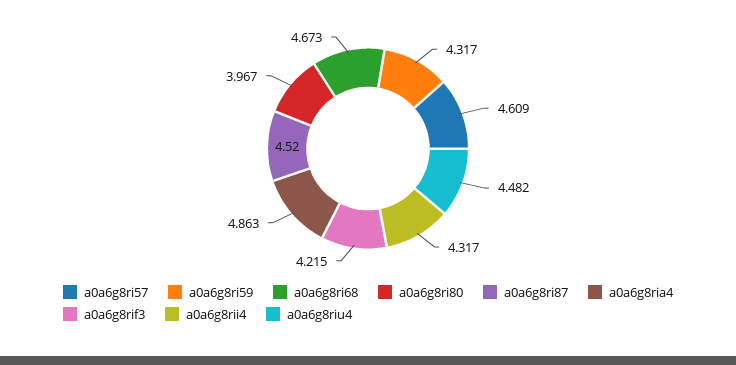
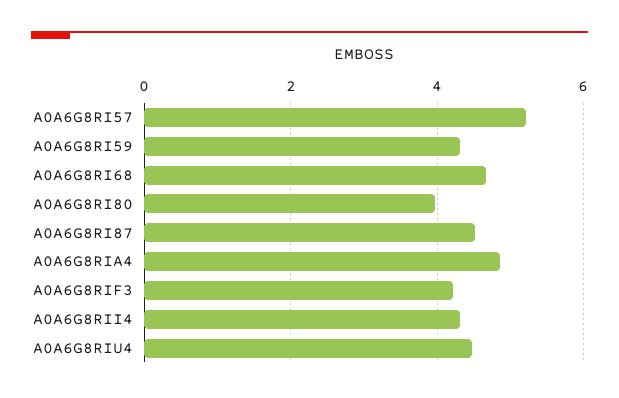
  {
-   "a0a6g8ri57": 4.609,
+   "a0a6g8ri57": 5.2,
    "a0a6g8ri59": 4.317,
    "a0a6g8ri68": 4.673,
    "a0a6g8ri80": 3.967,
    "a0a6g8ri87": 4.52,
    "a0a6g8ria4": 4.863,
    "a0a6g8rif3": 4.215,
    "a0a6g8rii4": 4.317,
    "a0a6g8riu4": 4.482
  }

